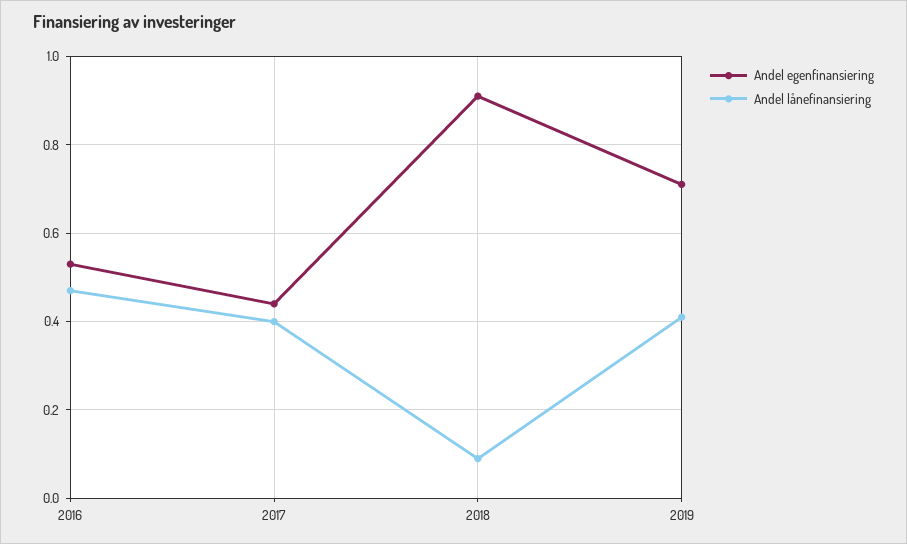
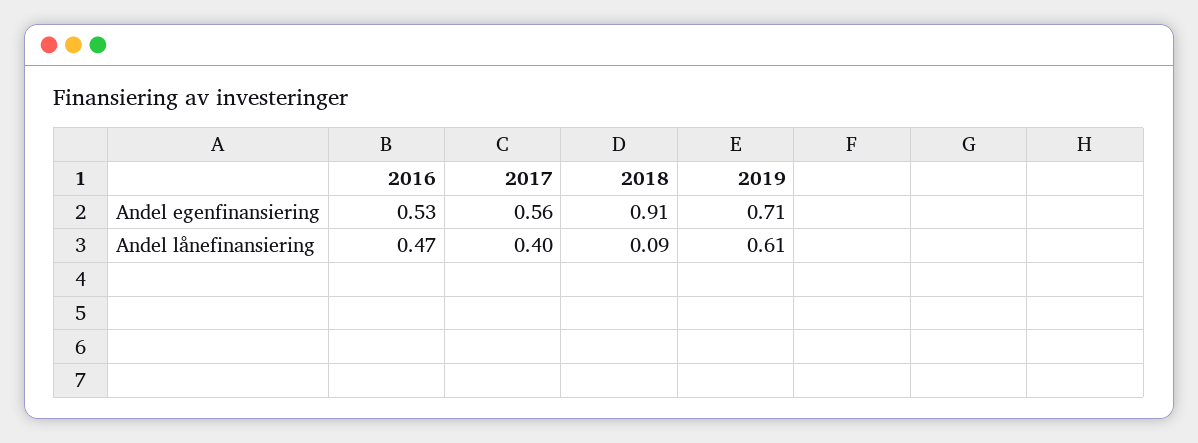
  {
    "Andel egenfinansiering": {
      "2016": 0.53,
-     "2017": 0.45,
+     "2017": 0.56,
      "2018": 0.91,
      "2019": 0.71
    },
    "Andel lånefinansiering": {
      "2016": 0.47,
      "2017": 0.4,
      "2018": 0.09,
-     "2019": 0.4
+     "2019": 0.61
    }
  }

